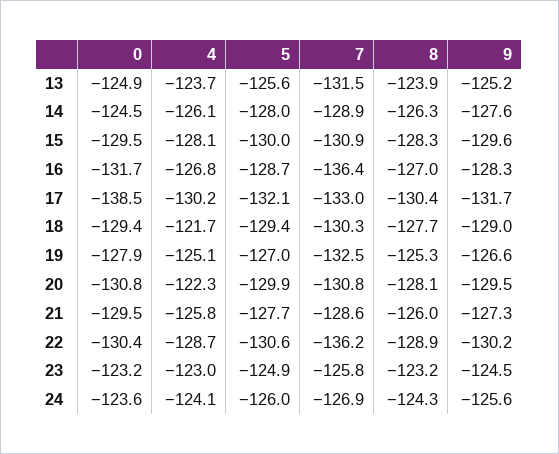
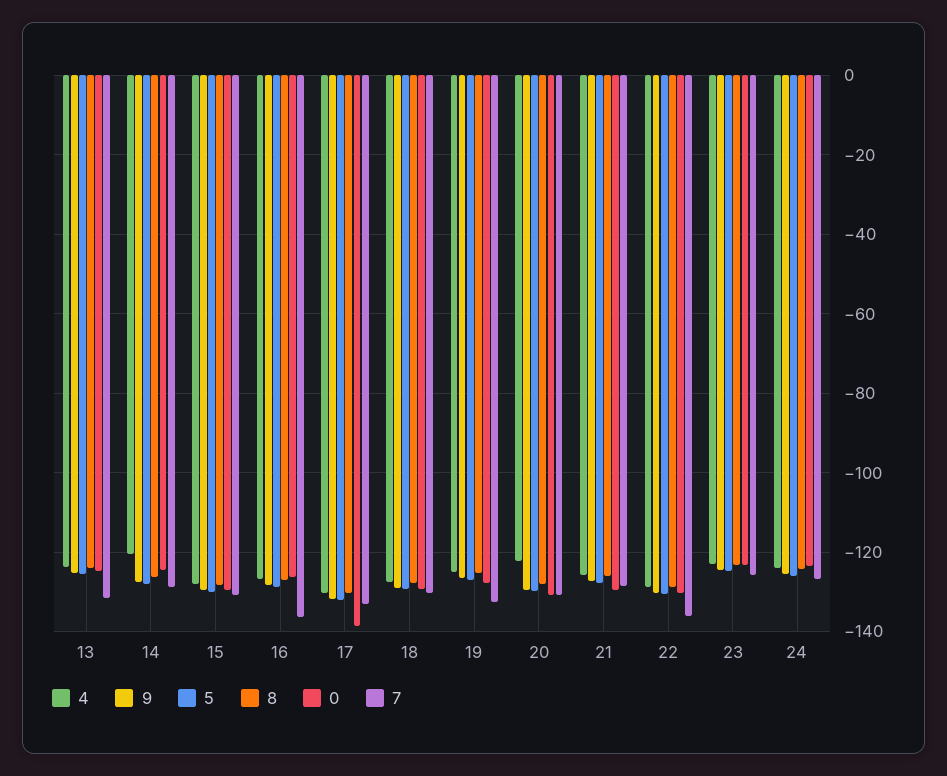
  {
    "0": {
      "13": -124.9,
      "14": -124.5,
      "15": -129.5,
-     "16": -131.7,
+     "16": -126,
      "17": -138.5,
      "18": -129.4,
      "19": -127.9,
      "20": -130.8,
      "21": -129.5,
      "22": -130.4,
      "23": -123.2,
      "24": -123.6
    },
    "4": {
      "13": -123.7,
-     "14": -126.1,
+     "14": -120,
      "15": -128.1,
      "16": -126.8,
      "17": -130.2,
-     "18": -121.7,
+     "18": -128,
      "19": -125.1,
      "20": -122.3,
      "21": -125.8,
      "22": -128.7,
      "23": -123,
      "24": -124.1
    },
    "5": {
      "13": -125.6,
      "14": -128,
      "15": -130,
      "16": -128.7,
      "17": -132.1,
      "18": -129.4,
      "19": -127,
      "20": -129.9,
      "21": -127.7,
      "22": -130.6,
      "23": -124.9,
      "24": -126
    },
    "7": {
      "13": -131.5,
      "14": -128.9,
      "15": -130.9,
      "16": -136.4,
      "17": -133,
      "18": -130.3,
      "19": -132.5,
      "20": -130.8,
      "21": -128.6,
      "22": -136.2,
      "23": -125.8,
      "24": -126.9
    },
    "8": {
      "13": -123.9,
      "14": -126.3,
      "15": -128.3,
      "16": -127,
      "17": -130.4,
      "18": -127.7,
      "19": -125.3,
      "20": -128.1,
      "21": -126,
      "22": -128.9,
      "23": -123.2,
      "24": -124.3
    },
    "9": {
      "13": -125.2,
      "14": -127.6,
      "15": -129.6,
      "16": -128.3,
      "17": -131.7,
      "18": -129,
      "19": -126.6,
      "20": -129.5,
      "21": -127.3,
      "22": -130.2,
      "23": -124.5,
      "24": -125.6
    }
  }

